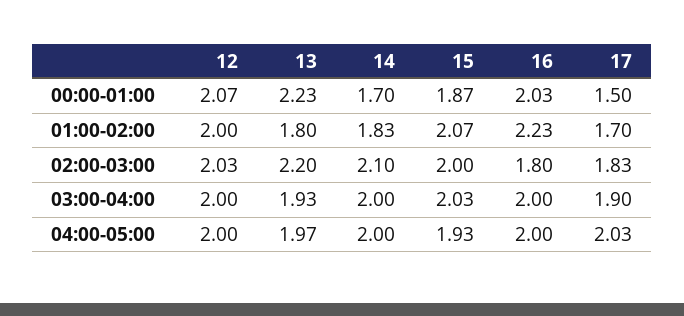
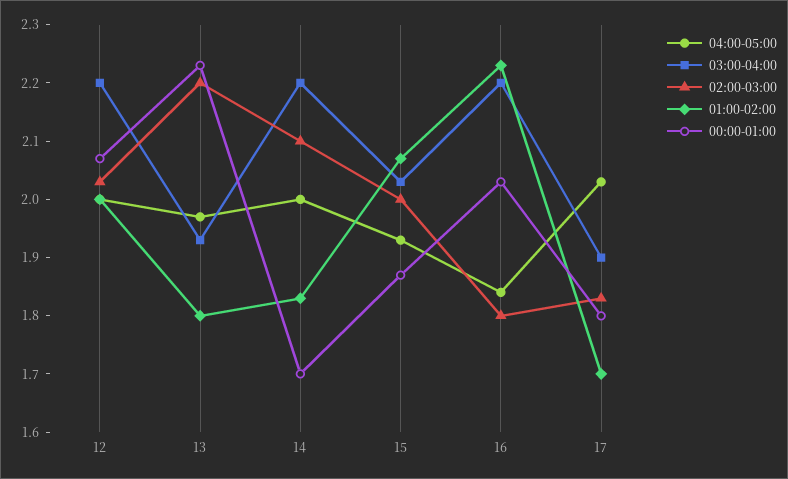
  {
    "00:00-01:00": {
      "12": 2.07,
      "13": 2.23,
      "14": 1.7,
      "15": 1.87,
      "16": 2.03,
-     "17": 1.5
+     "17": 1.8
    },
    "01:00-02:00": {
      "12": 2,
      "13": 1.8,
      "14": 1.83,
      "15": 2.07,
      "16": 2.23,
      "17": 1.7
    },
    "02:00-03:00": {
      "12": 2.03,
      "13": 2.2,
      "14": 2.1,
      "15": 2,
      "16": 1.8,
      "17": 1.83
    },
    "03:00-04:00": {
-     "12": 2,
+     "12": 2.2,
      "13": 1.93,
-     "14": 2,
+     "14": 2.2,
      "15": 2.03,
-     "16": 2,
+     "16": 2.2,
      "17": 1.9
    },
    "04:00-05:00": {
      "12": 2,
      "13": 1.97,
      "14": 2,
      "15": 1.93,
-     "16": 2,
+     "16": 1.85,
      "17": 2.03
    }
  }

